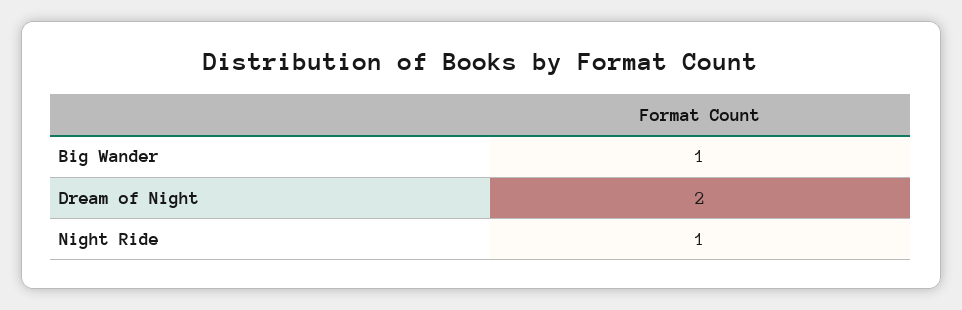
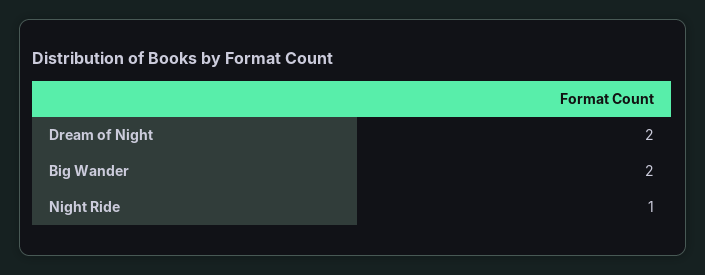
  {
-   "Big Wander": 1,
+   "Big Wander": 2,
    "Dream of Night": 2,
    "Night Ride": 1
  }

